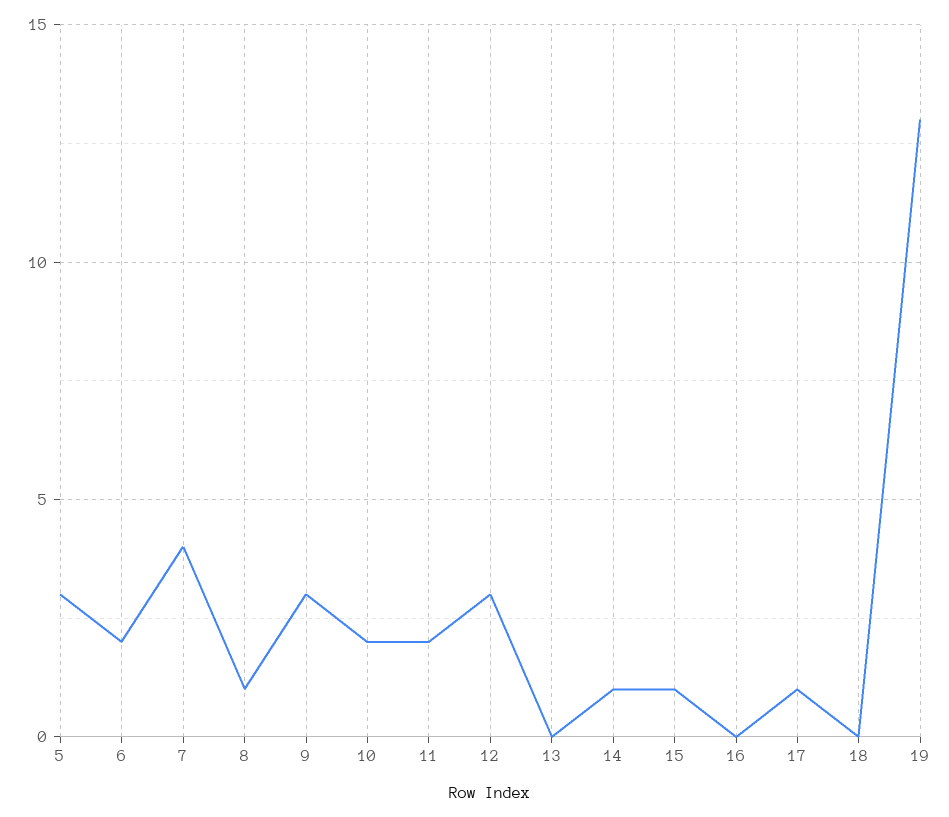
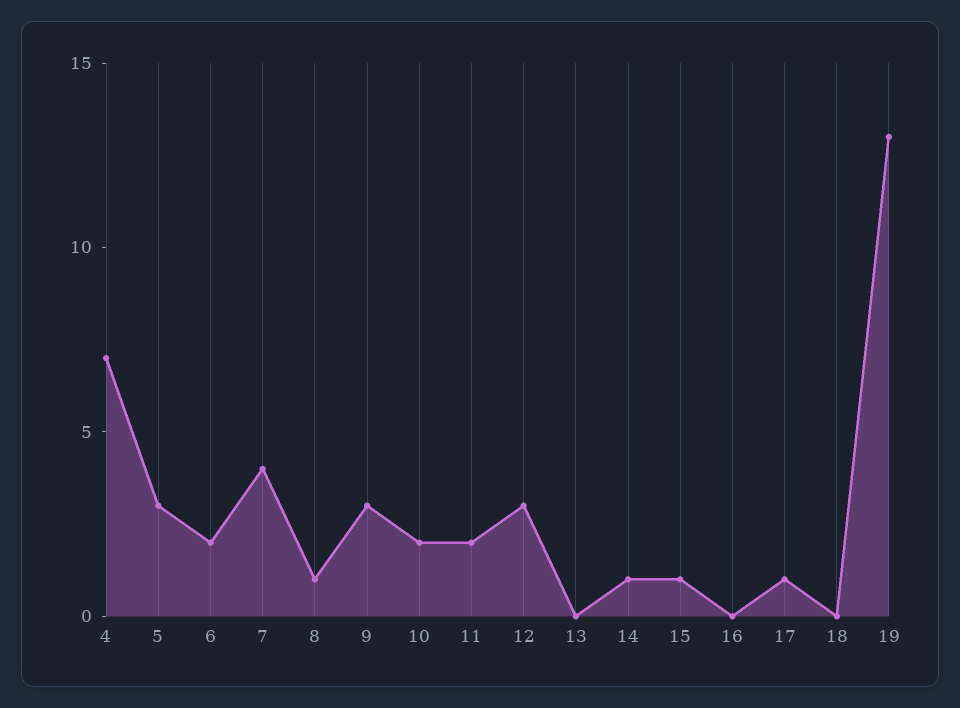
  {
    "5": 3,
    "6": 2,
    "7": 4,
    "8": 1,
    "9": 3,
    "10": 2,
    "11": 2,
    "12": 3,
    "13": 0,
    "14": 1,
    "15": 1,
    "16": 0,
    "17": 1,
    "18": 0,
-   "19": 13
+   "19": 13,
+   "4": 7
  }

